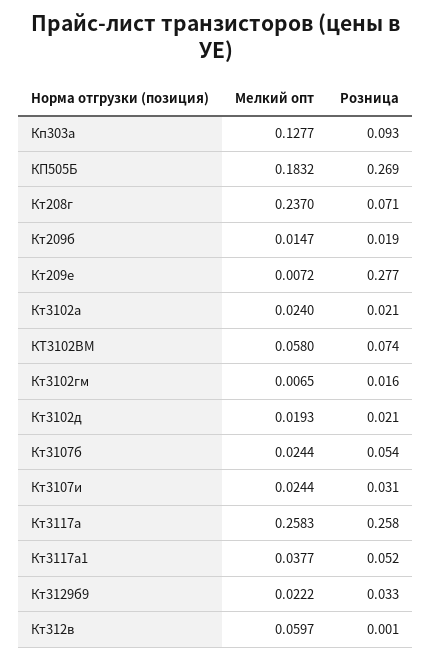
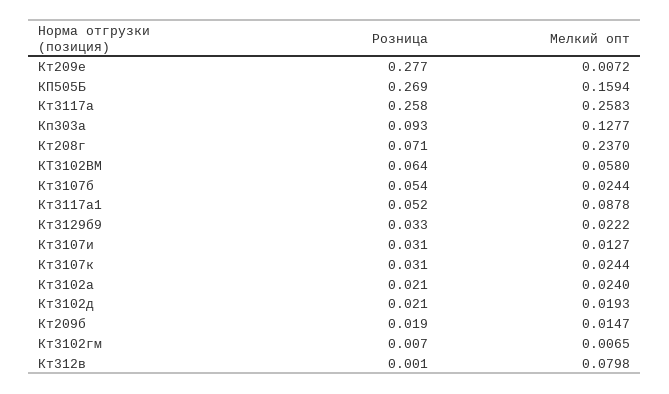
  {
    "Мелкий опт": {
      "Кп303а": 0.1277,
-     "КП505Б": 0.1832,
+     "КП505Б": 0.1594,
      "Кт208г": 0.237,
      "Кт209б": 0.0147,
      "Кт209е": 0.0072,
      "Кт3102а": 0.024,
      "КТ3102ВМ": 0.058,
      "Кт3102гм": 0.0065,
      "Кт3102д": 0.0193,
      "Кт3107б": 0.0244,
-     "Кт3107и": 0.0244,
+     "Кт3107и": 0.0127,
      "Кт3117а": 0.2583,
-     "Кт3117а1": 0.0377,
+     "Кт3117а1": 0.0878,
      "Кт3129б9": 0.0222,
-     "Кт312в": 0.0597
+     "Кт312в": 0.0798,
+     "Кт3107к": 0.0244
    },
    "Розница": {
      "Кп303а": 0.093,
      "КП505Б": 0.269,
      "Кт208г": 0.071,
      "Кт209б": 0.019,
      "Кт209е": 0.277,
      "Кт3102а": 0.021,
-     "КТ3102ВМ": 0.074,
+     "КТ3102ВМ": 0.064,
-     "Кт3102гм": 0.016,
+     "Кт3102гм": 0.007,
      "Кт3102д": 0.021,
      "Кт3107б": 0.054,
      "Кт3107и": 0.031,
      "Кт3117а": 0.258,
      "Кт3117а1": 0.052,
      "Кт3129б9": 0.033,
-     "Кт312в": 0.001
+     "Кт312в": 0.001,
+     "Кт3107к": 0.031
    }
  }

